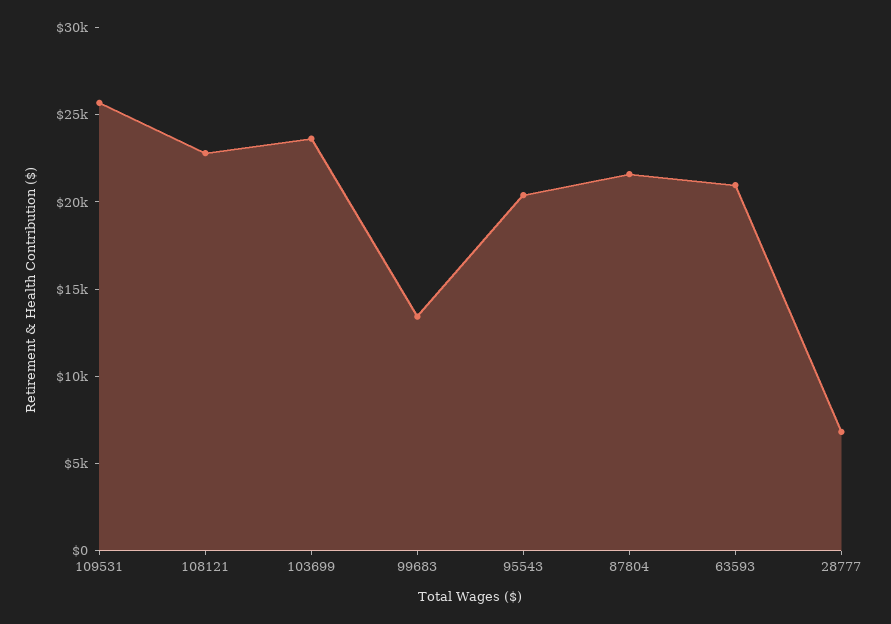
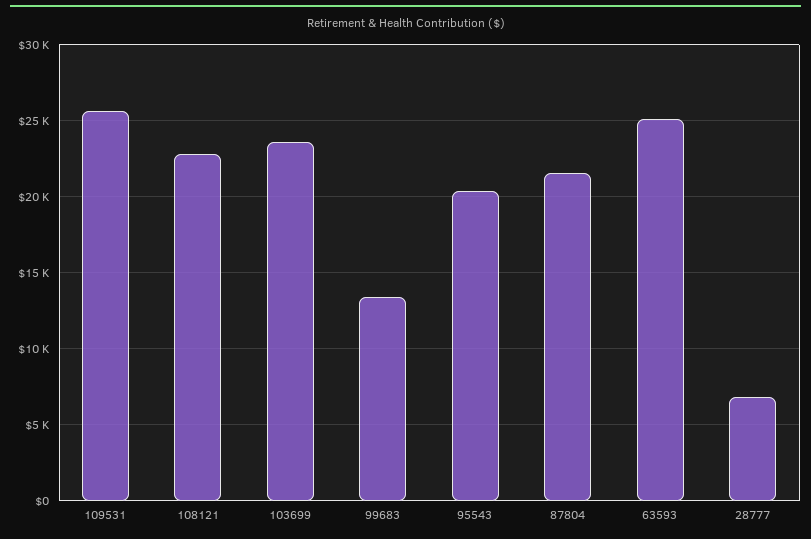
  {
    "109531": 25500,
    "108121": 23000,
    "103699": 23500,
    "99683": 13500,
    "95543": 20500,
    "87804": 21500,
-   "63593": 21000,
+   "63593": 25000,
    "28777": 7000
  }

